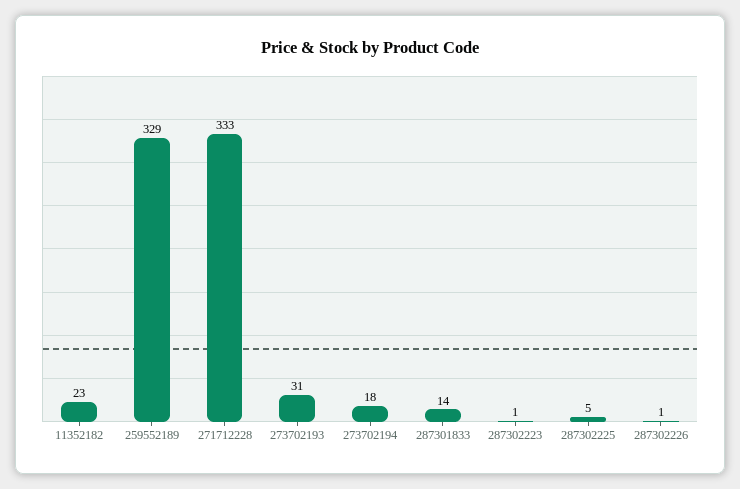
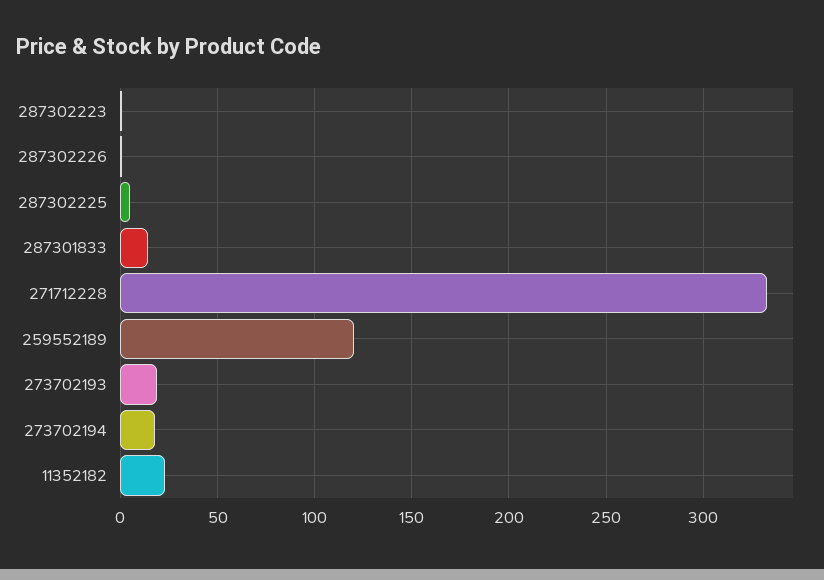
  {
    "11352182": 23,
-   "259552189": 329,
+   "259552189": 120,
    "271712228": 333,
-   "273702193": 31,
+   "273702193": 20,
    "273702194": 18,
    "287301833": 14,
    "287302223": 1,
    "287302225": 5,
    "287302226": 1
  }

